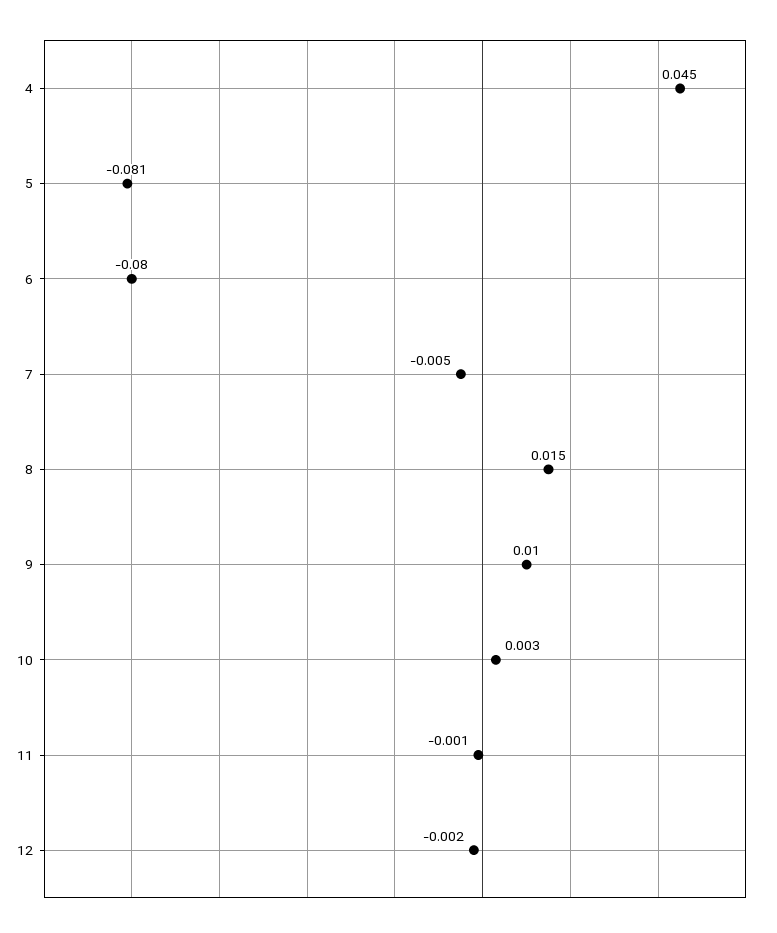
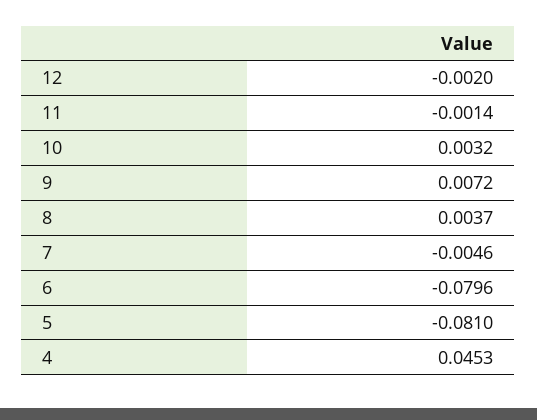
  {
    "4": 0.0453,
    "5": -0.081,
    "6": -0.0796,
    "7": -0.0046,
-   "8": 0.015,
+   "8": 0.0037,
-   "9": 0.01,
+   "9": 0.0072,
    "10": 0.0032,
    "11": -0.0014,
    "12": -0.002
  }

